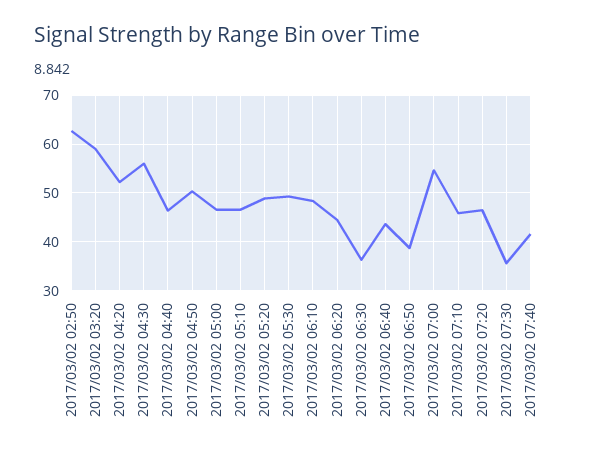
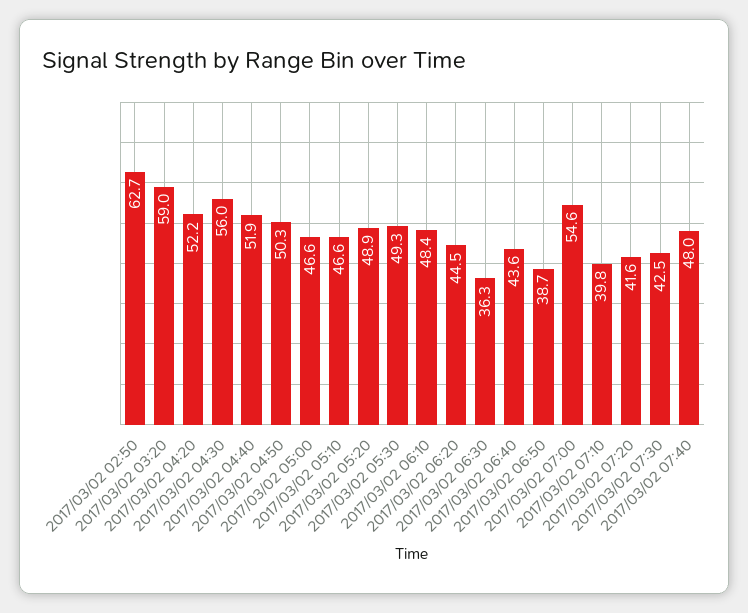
  {
    "2017/03/02 02:50": 62.7,
    "2017/03/02 03:20": 59,
    "2017/03/02 04:20": 52.2,
    "2017/03/02 04:30": 56,
-   "2017/03/02 04:40": 46,
+   "2017/03/02 04:40": 51.9,
    "2017/03/02 04:50": 50.3,
    "2017/03/02 05:00": 46.6,
    "2017/03/02 05:10": 46.6,
    "2017/03/02 05:20": 48.9,
    "2017/03/02 05:30": 49.3,
    "2017/03/02 06:10": 48.4,
    "2017/03/02 06:20": 44.5,
    "2017/03/02 06:30": 36.3,
    "2017/03/02 06:40": 43.6,
    "2017/03/02 06:50": 38.7,
    "2017/03/02 07:00": 54.6,
-   "2017/03/02 07:10": 46,
+   "2017/03/02 07:10": 39.8,
-   "2017/03/02 07:20": 46,
+   "2017/03/02 07:20": 41.6,
-   "2017/03/02 07:30": 36,
+   "2017/03/02 07:30": 42.5,
-   "2017/03/02 07:40": 42
+   "2017/03/02 07:40": 48
  }

